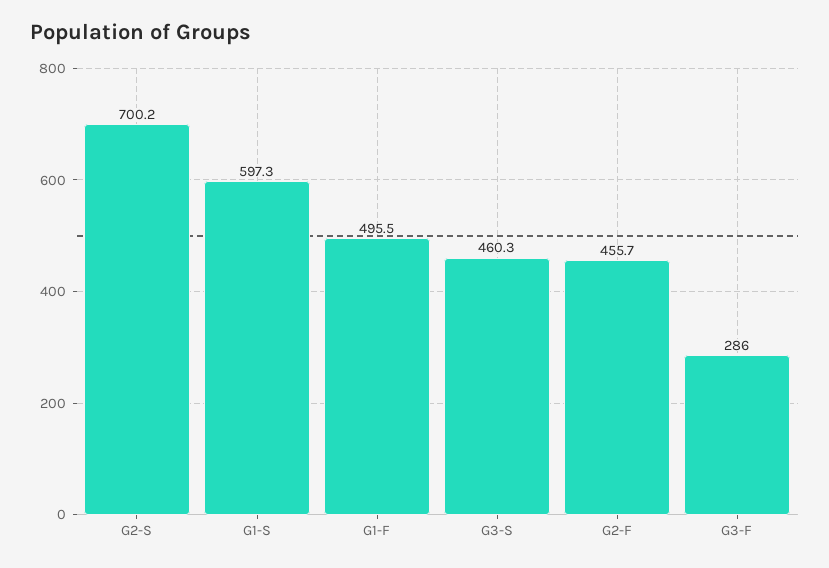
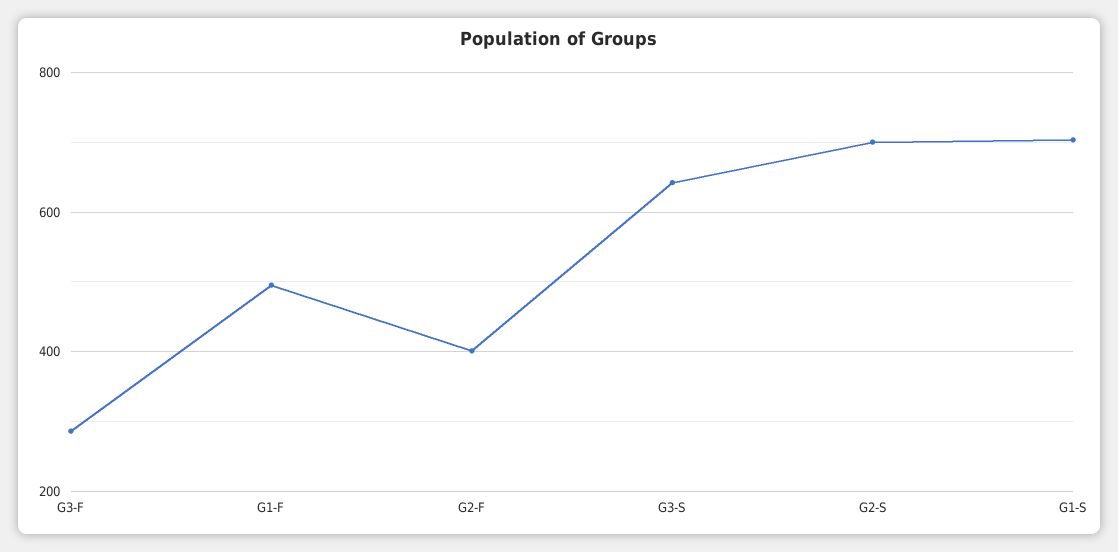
  {
    "G2-S": 700.2,
-   "G1-S": 597.3,
+   "G1-S": 700,
    "G1-F": 495.5,
-   "G3-S": 460.3,
+   "G3-S": 640,
-   "G2-F": 455.7,
+   "G2-F": 400,
    "G3-F": 286
  }

